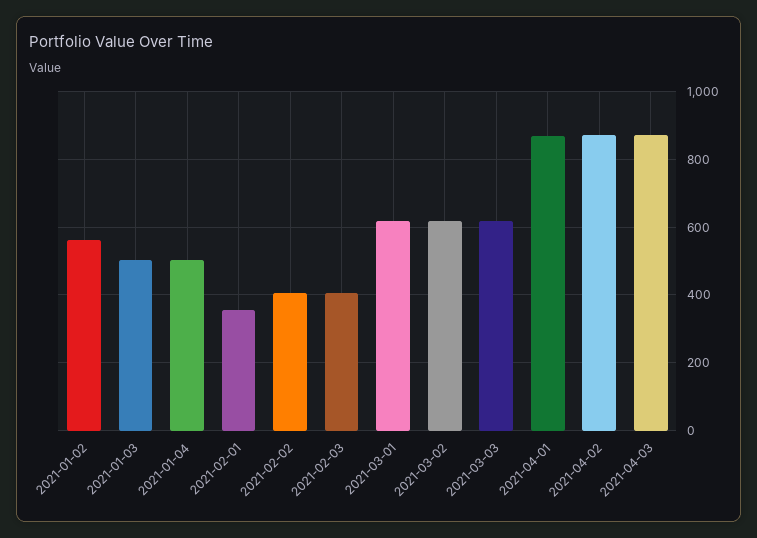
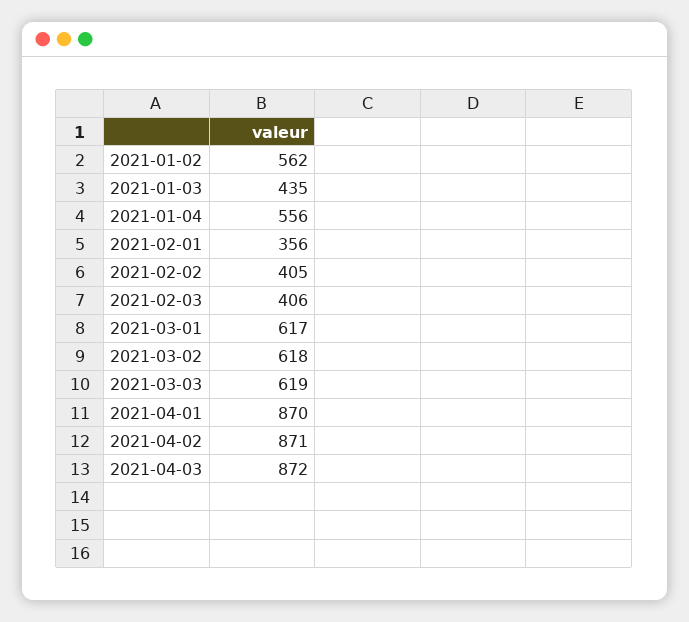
  {
    "2021-01-02": 562,
-   "2021-01-03": 500,
+   "2021-01-03": 435,
-   "2021-01-04": 500,
+   "2021-01-04": 556,
    "2021-02-01": 356,
    "2021-02-02": 405,
    "2021-02-03": 406,
    "2021-03-01": 617,
    "2021-03-02": 618,
    "2021-03-03": 619,
    "2021-04-01": 870,
    "2021-04-02": 871,
    "2021-04-03": 872
  }

